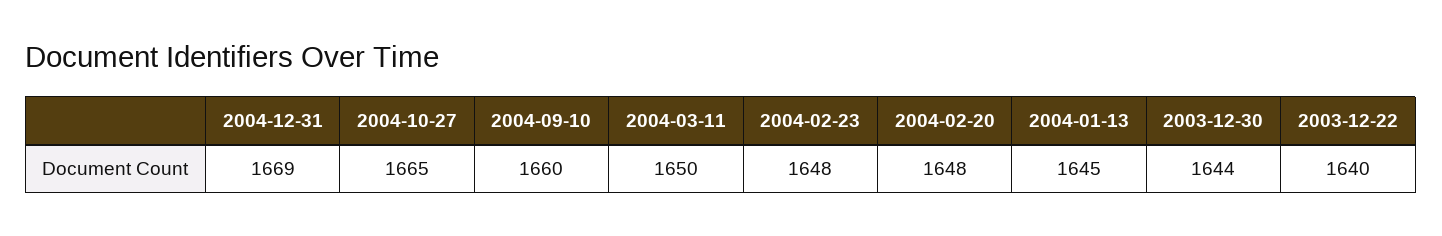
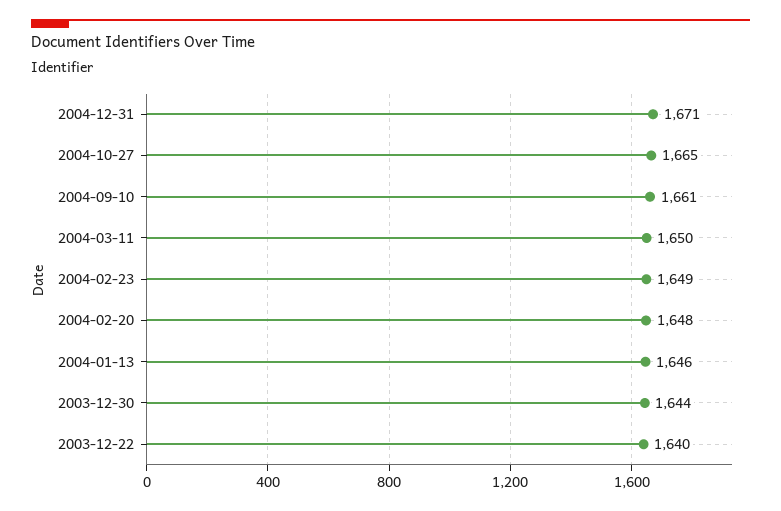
  {
-   "2004-12-31": 1669,
+   "2004-12-31": 1671,
    "2004-10-27": 1665,
-   "2004-09-10": 1660,
+   "2004-09-10": 1661,
    "2004-03-11": 1650,
-   "2004-02-23": 1648,
+   "2004-02-23": 1649,
    "2004-02-20": 1648,
-   "2004-01-13": 1645,
+   "2004-01-13": 1646,
    "2003-12-30": 1644,
    "2003-12-22": 1640
  }

